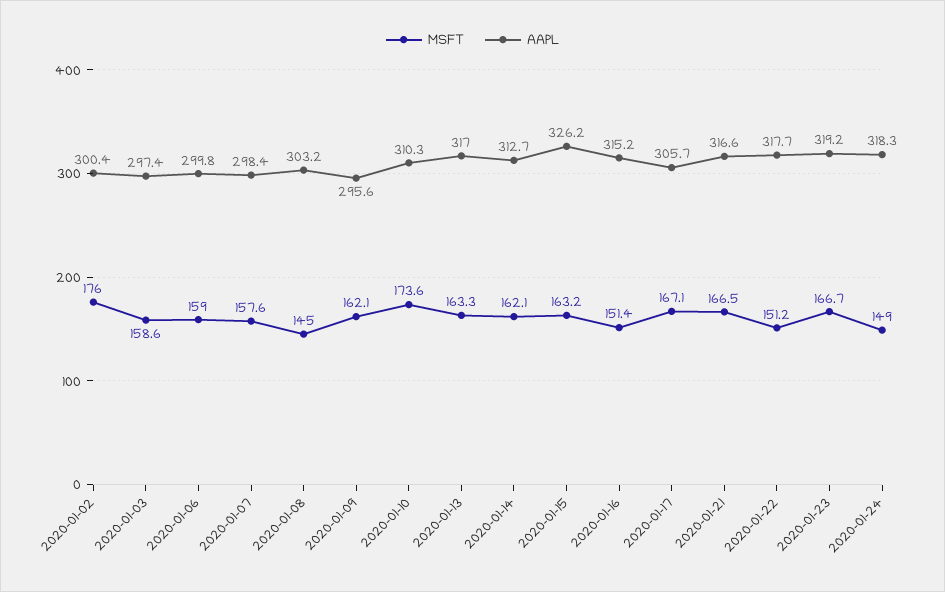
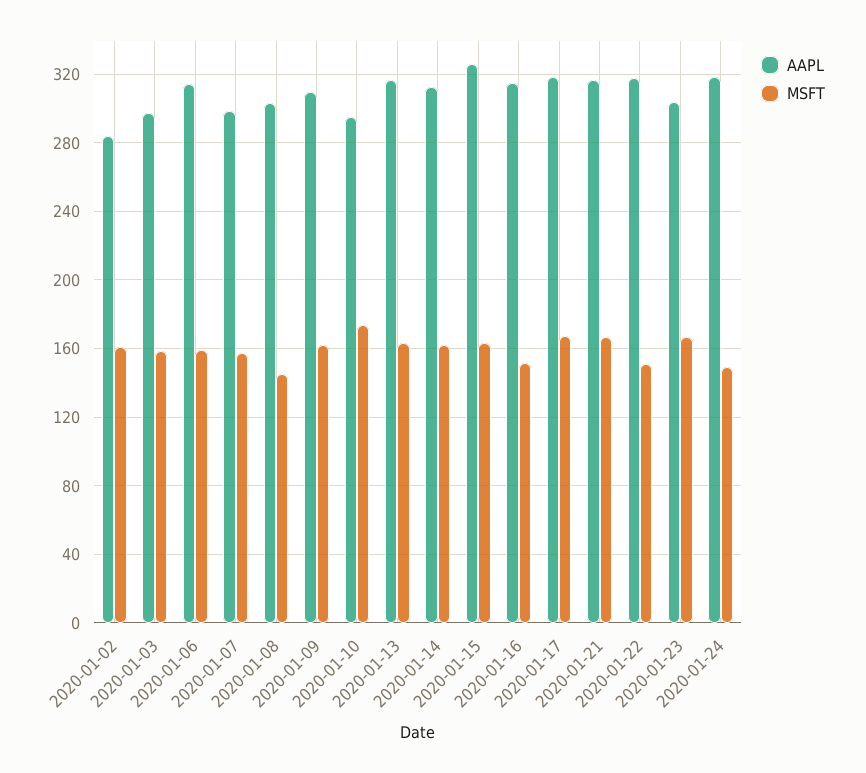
  {
    "MSFT": {
-     "2020-01-02": 176,
+     "2020-01-02": 160,
      "2020-01-03": 158.6,
      "2020-01-06": 159,
      "2020-01-07": 157.6,
      "2020-01-08": 145,
      "2020-01-09": 162.1,
      "2020-01-10": 173.6,
      "2020-01-13": 163.3,
      "2020-01-14": 162.1,
      "2020-01-15": 163.2,
      "2020-01-16": 151.4,
      "2020-01-17": 167.1,
      "2020-01-21": 166.5,
      "2020-01-22": 151.2,
      "2020-01-23": 166.7,
      "2020-01-24": 149
    },
    "AAPL": {
-     "2020-01-02": 300.4,
+     "2020-01-02": 285,
      "2020-01-03": 297.4,
-     "2020-01-06": 299.8,
+     "2020-01-06": 315,
      "2020-01-07": 298.4,
      "2020-01-08": 303.2,
-     "2020-01-09": 295.6,
+     "2020-01-09": 310,
-     "2020-01-10": 310.3,
+     "2020-01-10": 295,
      "2020-01-13": 317,
      "2020-01-14": 312.7,
      "2020-01-15": 326.2,
      "2020-01-16": 315.2,
-     "2020-01-17": 305.7,
+     "2020-01-17": 320,
      "2020-01-21": 316.6,
      "2020-01-22": 317.7,
-     "2020-01-23": 319.2,
+     "2020-01-23": 305,
      "2020-01-24": 318.3
    }
  }

